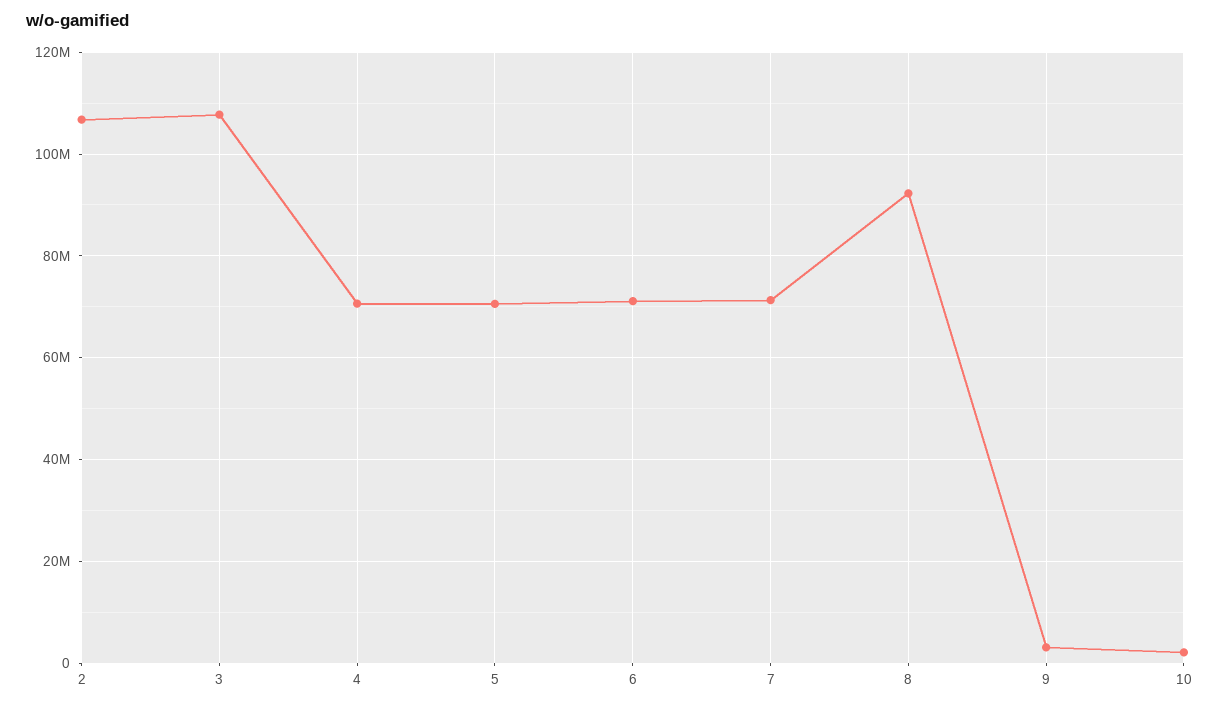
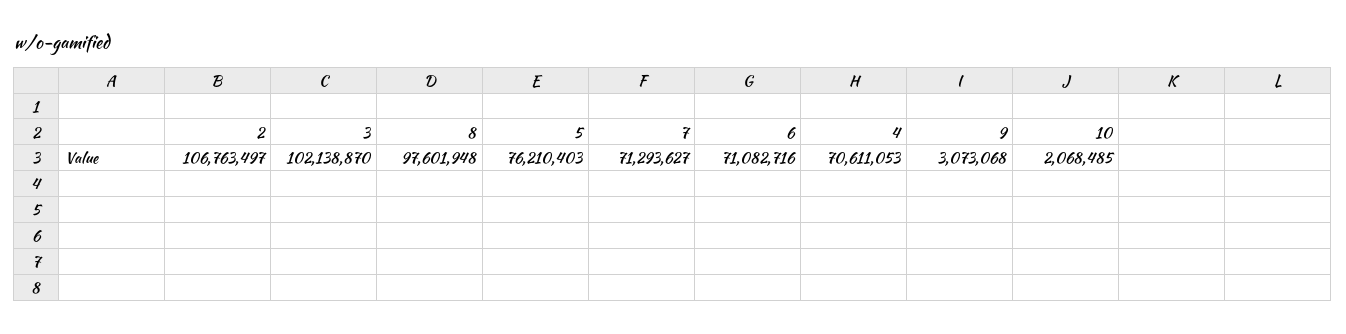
  {
    "2": 106763497,
-   "3": 108000000,
+   "3": 102138870,
    "4": 70611053,
-   "5": 70000000,
+   "5": 76210403,
    "6": 71082716,
    "7": 71293627,
-   "8": 92000000,
+   "8": 97601948,
    "9": 3073068,
    "10": 2068485
  }

